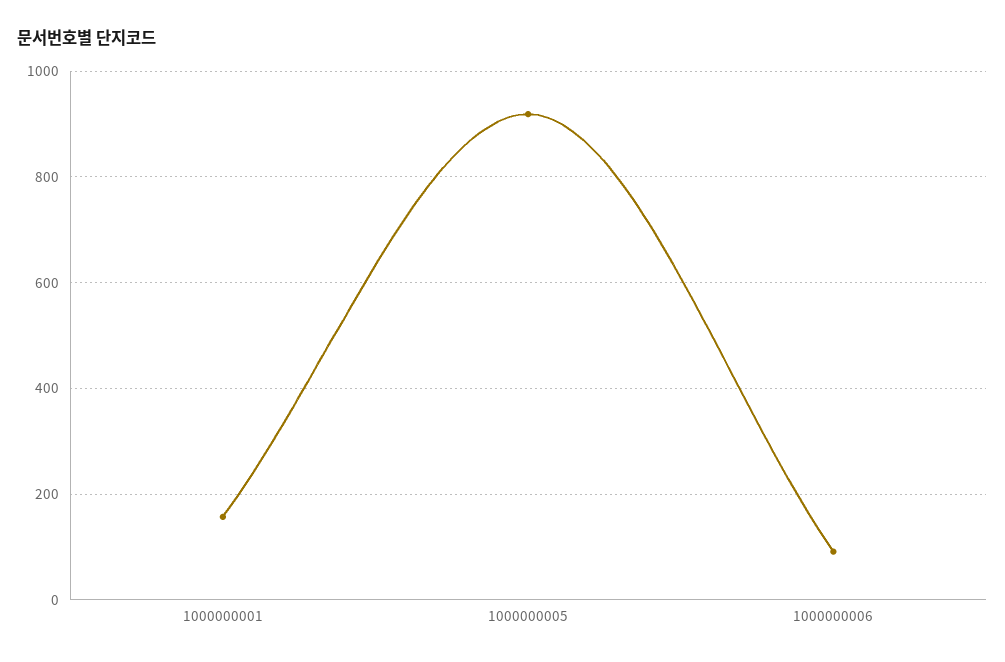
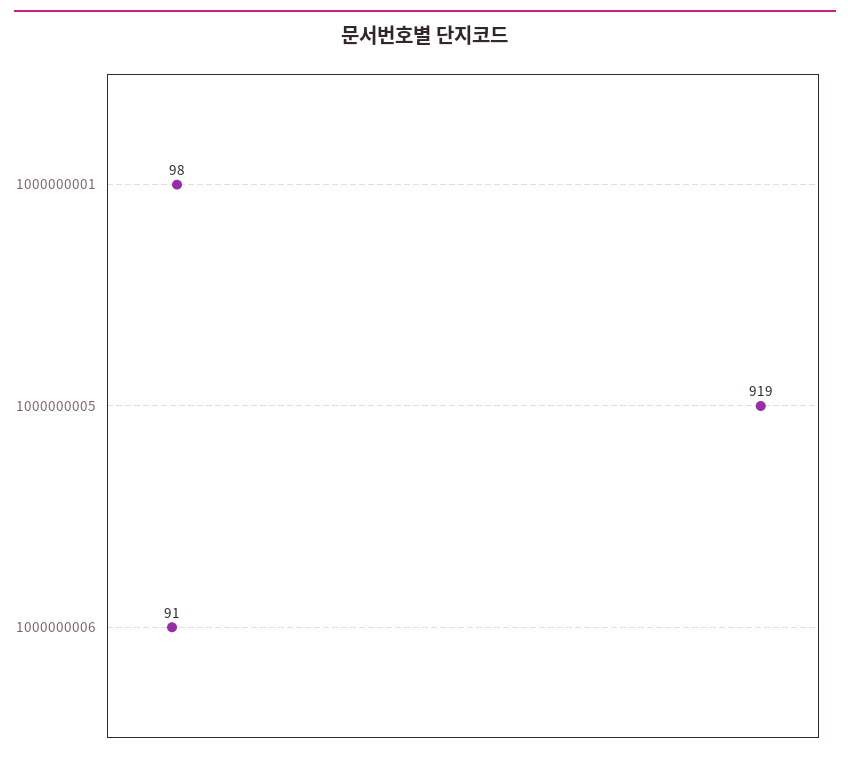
  {
-   "1000000001": 160,
+   "1000000001": 98,
    "1000000005": 919,
    "1000000006": 91
  }

